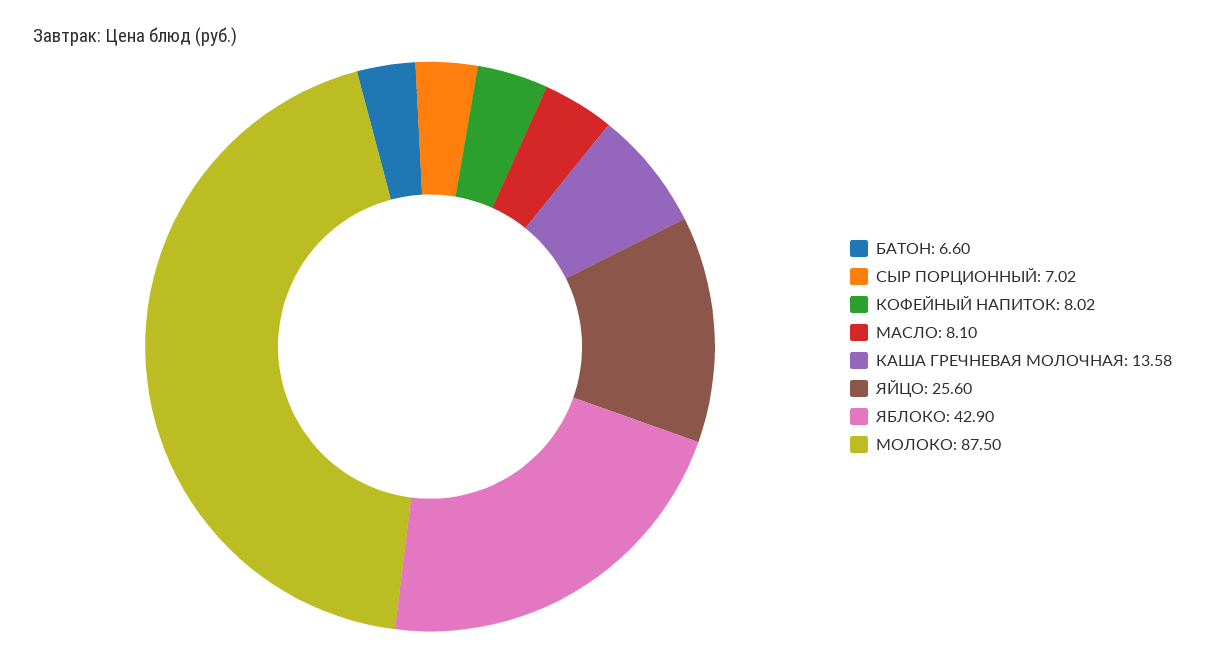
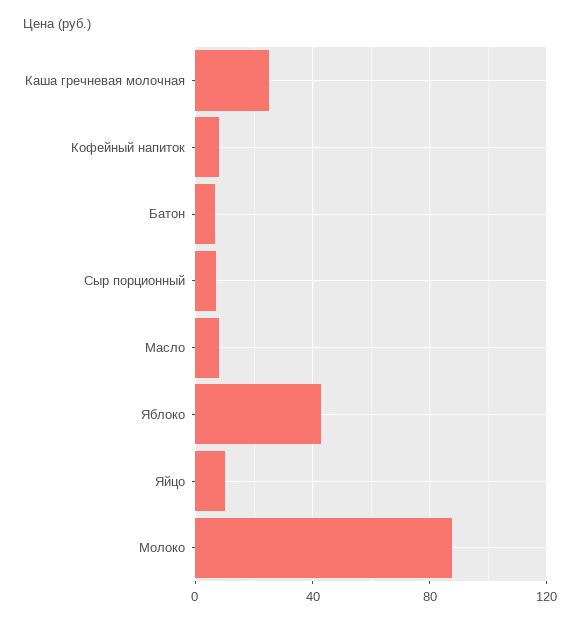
  {
    "БАТОН": 6.6,
    "СЫР ПОРЦИОННЫЙ": 7.02,
    "КОФЕЙНЫЙ НАПИТОК": 8.02,
    "МАСЛО": 8.1,
-   "КАША ГРЕЧНЕВАЯ МОЛОЧНАЯ": 13.58,
+   "КАША ГРЕЧНЕВАЯ МОЛОЧНАЯ": 25,
-   "ЯЙЦО": 25.6,
+   "ЯЙЦО": 10,
    "ЯБЛОКО": 42.9,
    "МОЛОКО": 87.5
  }

